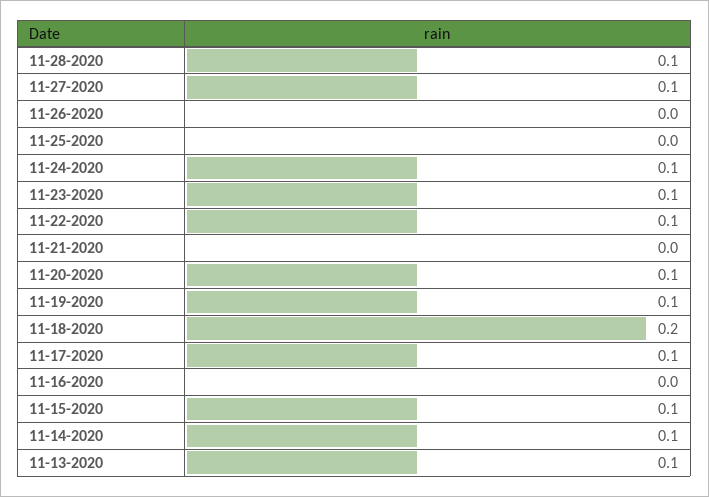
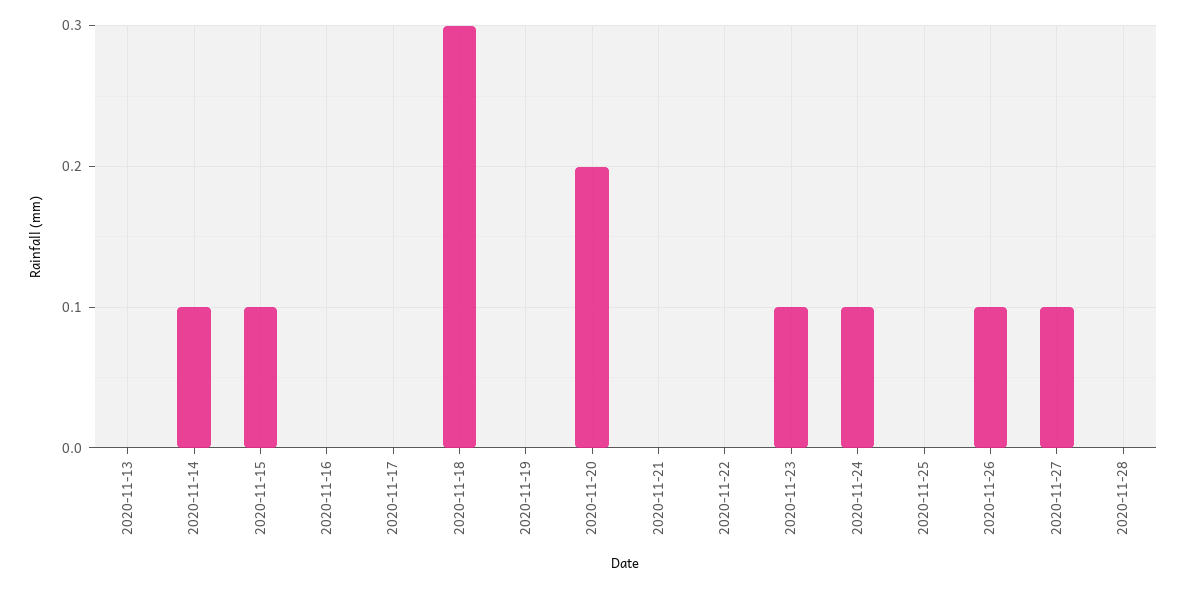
  {
-   "11-28-2020": 0.1,
+   "11-28-2020": 0,
    "11-27-2020": 0.1,
-   "11-26-2020": 0,
+   "11-26-2020": 0.1,
    "11-25-2020": 0,
    "11-24-2020": 0.1,
    "11-23-2020": 0.1,
-   "11-22-2020": 0.1,
+   "11-22-2020": 0,
    "11-21-2020": 0,
-   "11-20-2020": 0.1,
+   "11-20-2020": 0.2,
-   "11-19-2020": 0.1,
+   "11-19-2020": 0,
-   "11-18-2020": 0.2,
+   "11-18-2020": 0.3,
-   "11-17-2020": 0.1,
+   "11-17-2020": 0,
    "11-16-2020": 0,
    "11-15-2020": 0.1,
    "11-14-2020": 0.1,
-   "11-13-2020": 0.1
+   "11-13-2020": 0
  }

